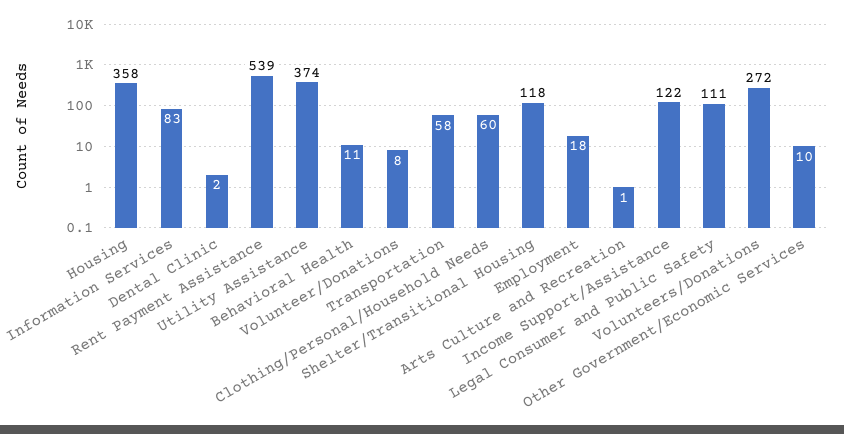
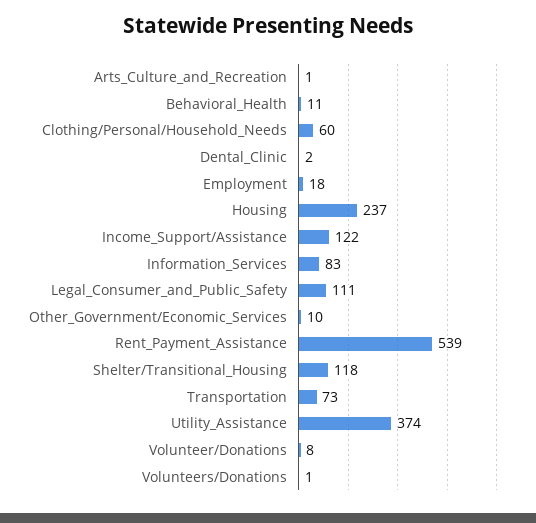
  {
-   "Housing": 358,
+   "Housing": 237,
    "Information Services": 83,
    "Dental Clinic": 2,
    "Rent Payment Assistance": 539,
    "Utility Assistance": 374,
    "Behavioral Health": 11,
    "Volunteer/Donations": 8,
-   "Transportation": 58,
+   "Transportation": 73,
    "Clothing/Personal/Household Needs": 60,
    "Shelter/Transitional Housing": 118,
    "Employment": 18,
    "Arts Culture and Recreation": 1,
    "Income Support/Assistance": 122,
    "Legal Consumer and Public Safety": 111,
-   "Volunteers/Donations": 272,
+   "Volunteers/Donations": 1,
    "Other Government/Economic Services": 10
  }

